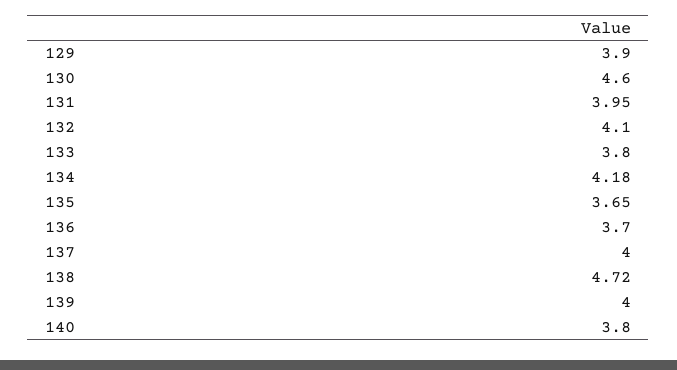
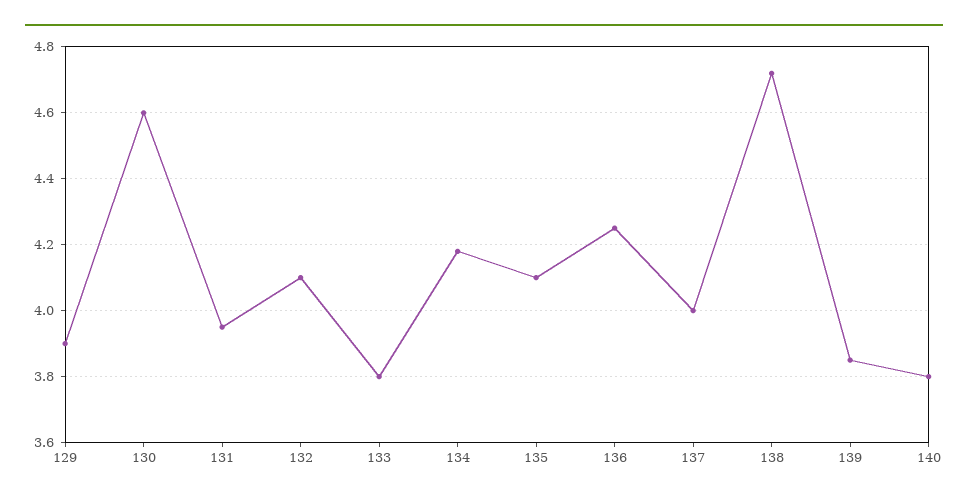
  {
    "129": 3.9,
    "130": 4.6,
    "131": 3.95,
    "132": 4.1,
    "133": 3.8,
    "134": 4.18,
-   "135": 3.65,
+   "135": 4.1,
-   "136": 3.7,
+   "136": 4.25,
    "137": 4,
    "138": 4.72,
-   "139": 4,
+   "139": 3.85,
    "140": 3.8
  }

